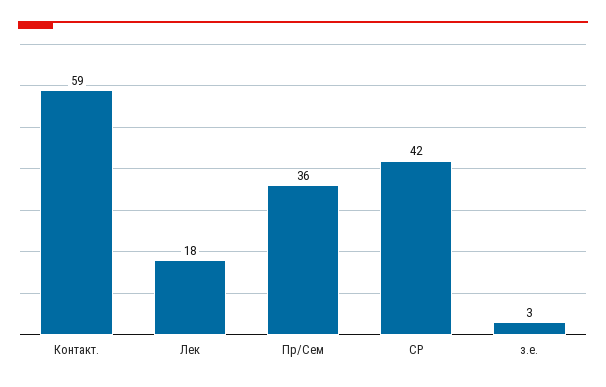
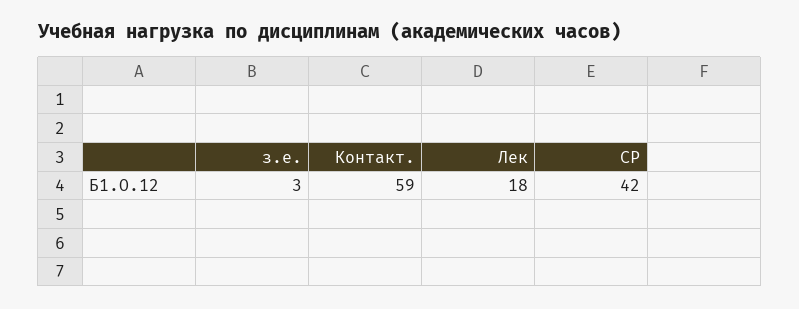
  {
    "Контакт.": 59,
    "Лек": 18,
-   "Пр/Сем": 36,
    "СР": 42,
    "з.е.": 3
  }

